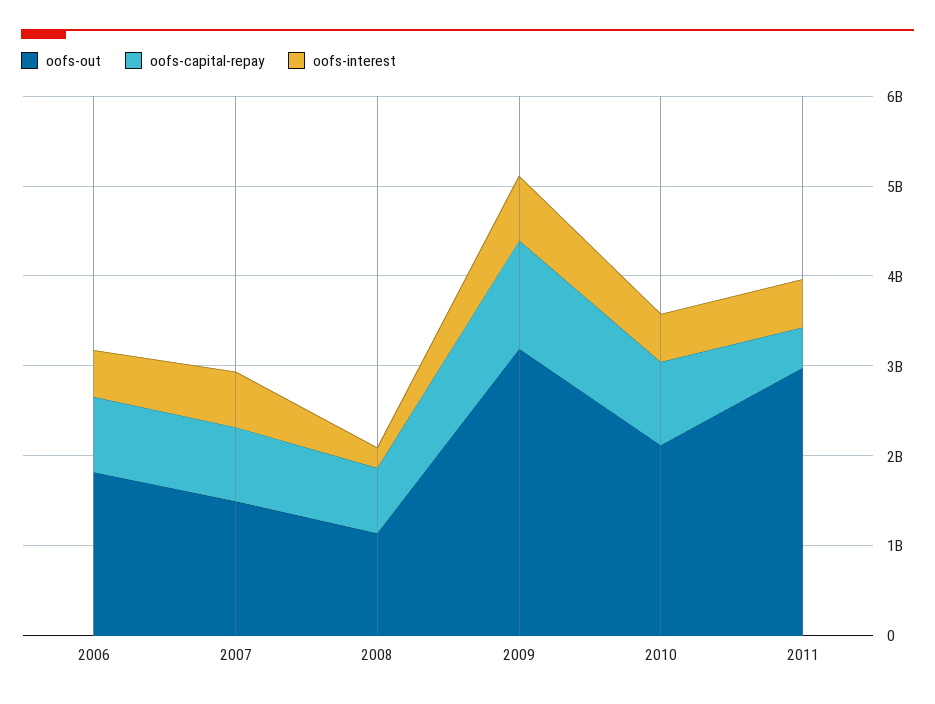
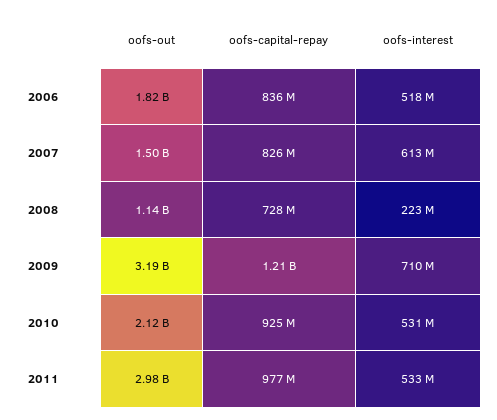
  {
    "oofs-out": {
      "2006": 1820000000,
      "2007": 1500000000,
      "2008": 1140000000,
      "2009": 3190000000,
      "2010": 2120000000,
      "2011": 2980000000
    },
    "oofs-capital-repay": {
      "2006": 836000000,
      "2007": 826000000,
      "2008": 728000000,
      "2009": 1210000000,
      "2010": 925000000,
-     "2011": 400000000
+     "2011": 977000000
    },
    "oofs-interest": {
      "2006": 518000000,
      "2007": 613000000,
      "2008": 223000000,
      "2009": 710000000,
      "2010": 531000000,
      "2011": 533000000
    }
  }

